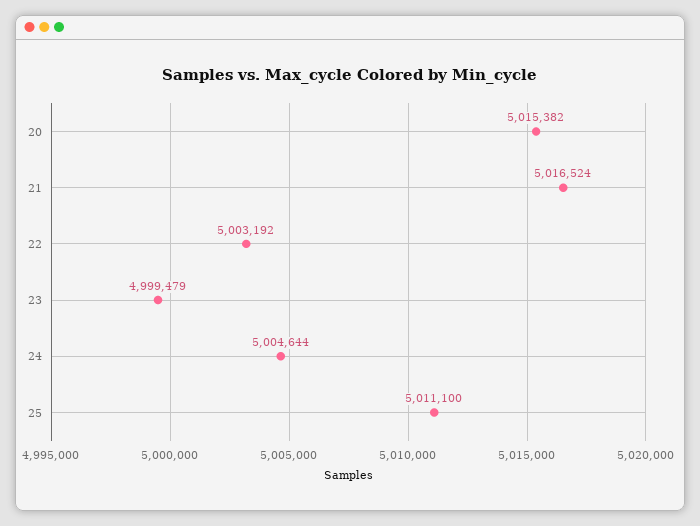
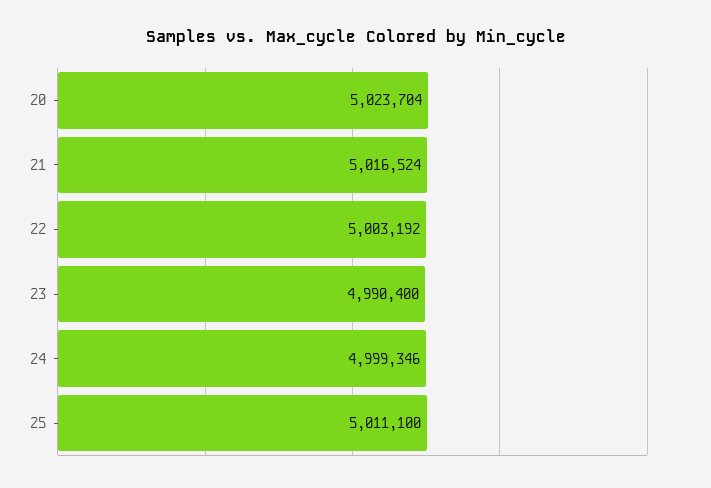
  {
-   "20": 5015382,
+   "20": 5023704,
    "21": 5016524,
    "22": 5003192,
-   "23": 4999479,
+   "23": 4990400,
-   "24": 5004644,
+   "24": 4999346,
    "25": 5011100
  }

